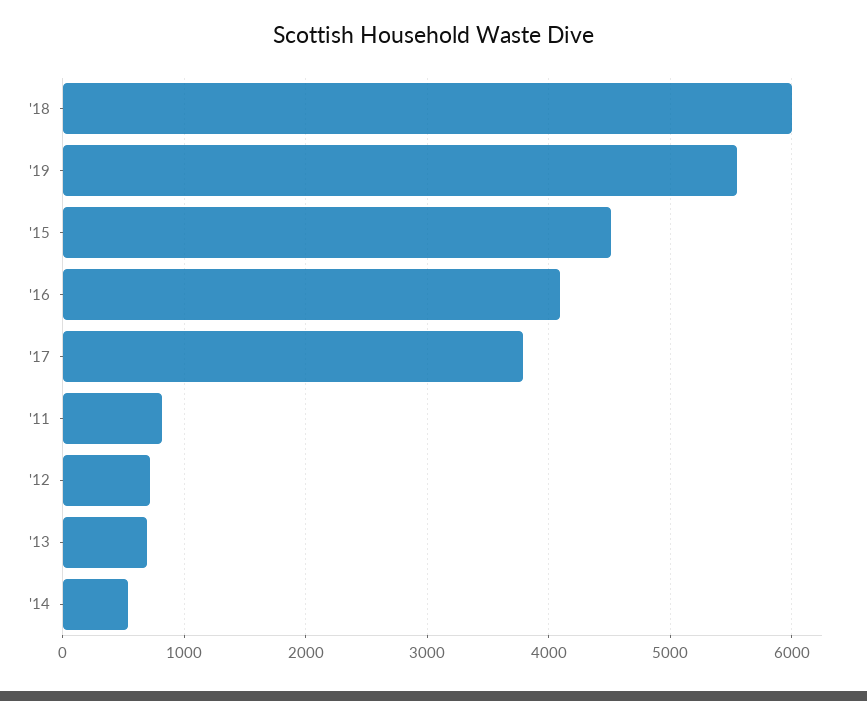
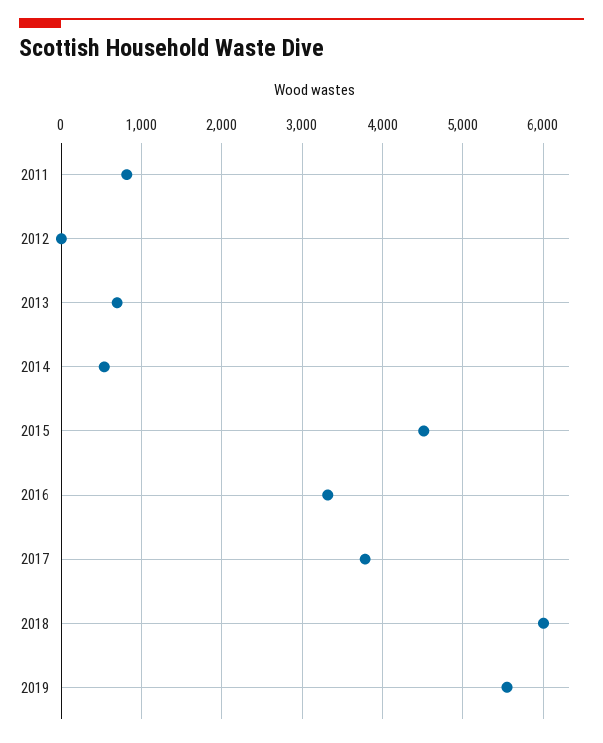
  {
    "'18": 6000,
    "'19": 5600,
    "'15": 4500,
-   "'16": 4100,
+   "'16": 3300,
    "'17": 3800,
    "'11": 800,
-   "'12": 700,
+   "'12": 0,
    "'13": 700,
    "'14": 500
  }

